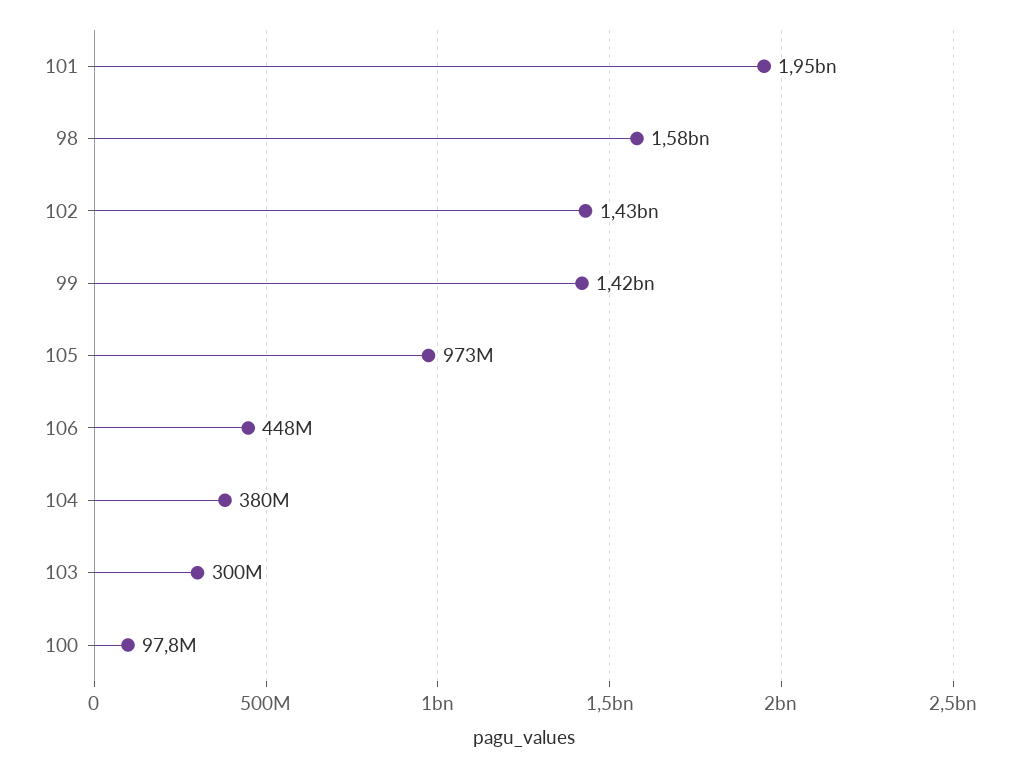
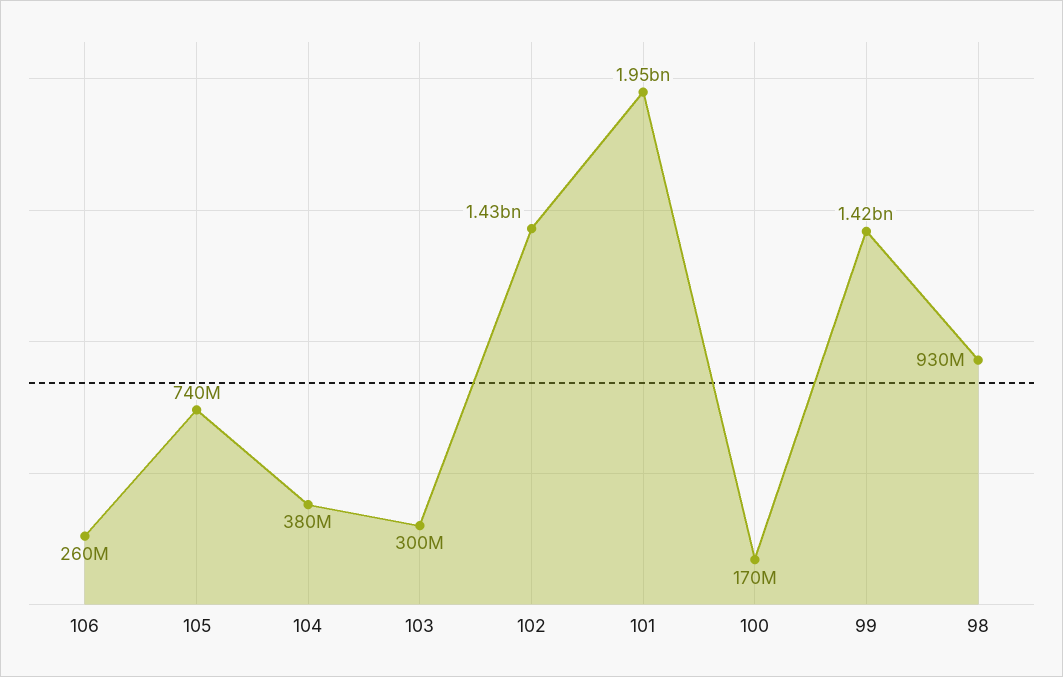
  {
    "101": 1950000000,
-   "98": 1580000000,
+   "98": 930000000,
    "102": 1430000000,
    "99": 1420000000,
-   "105": 973000000,
+   "105": 740000000,
-   "106": 448000000,
+   "106": 260000000,
    "104": 380000000,
    "103": 300000000,
-   "100": 97800000
+   "100": 170000000
  }

